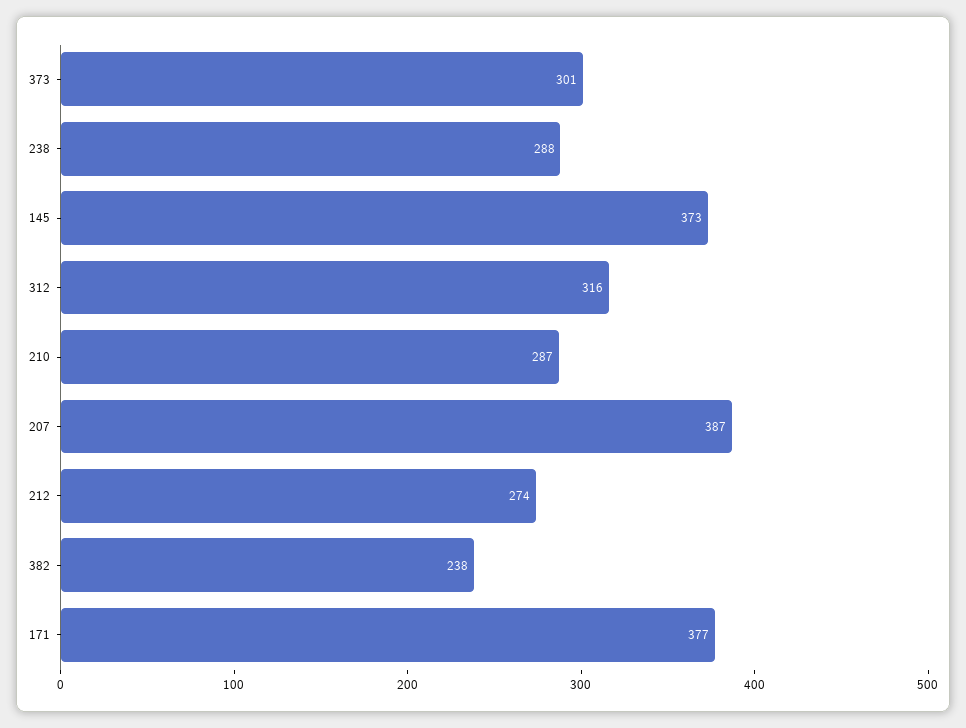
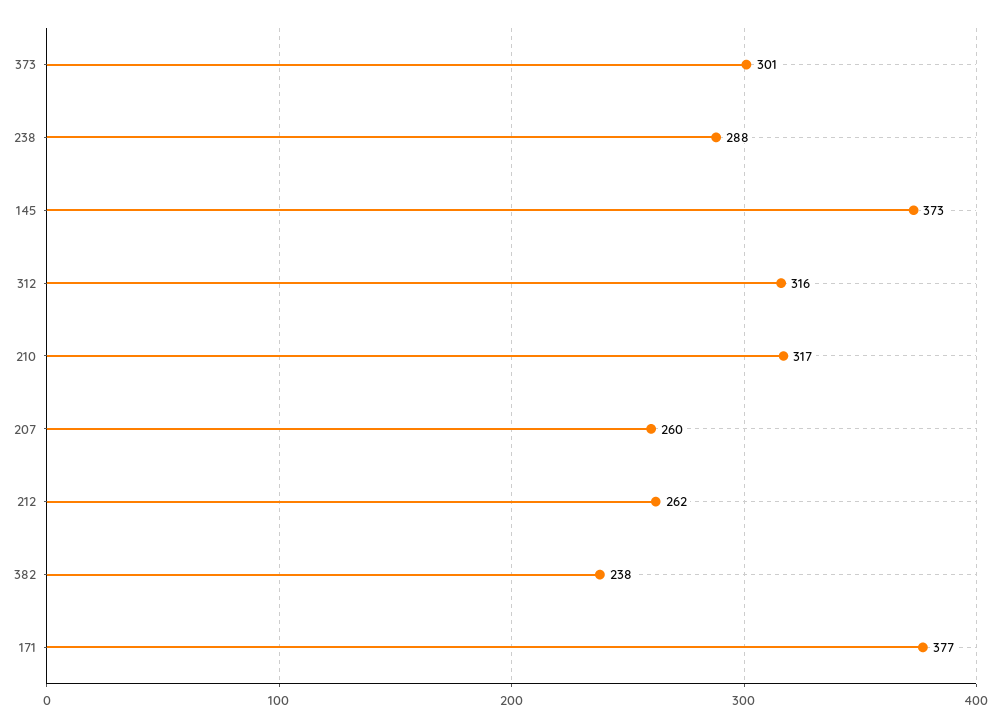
  {
    "373": 301,
    "238": 288,
    "145": 373,
    "312": 316,
-   "210": 287,
+   "210": 317,
-   "207": 387,
+   "207": 260,
-   "212": 274,
+   "212": 262,
    "382": 238,
    "171": 377
  }

